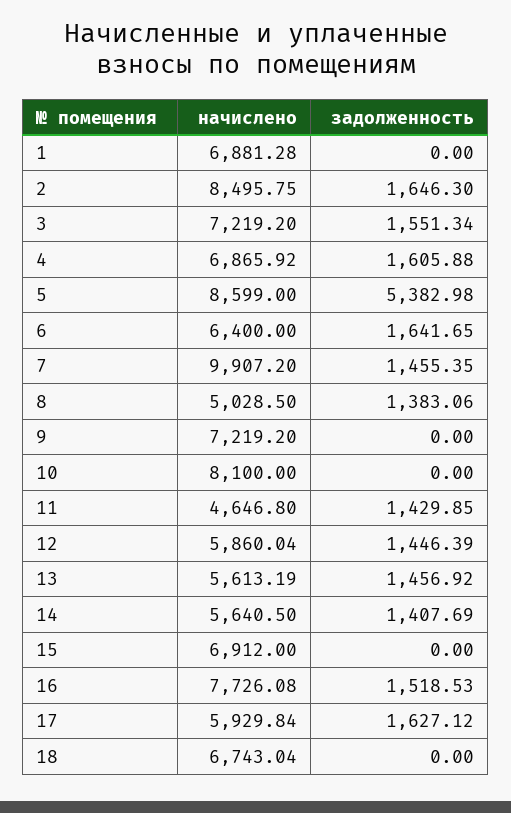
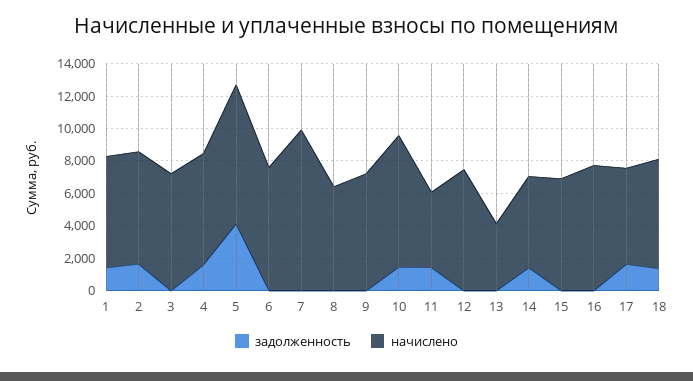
  {
    "начислено": {
      "1": 6881.28,
-     "2": 8495.75,
+     "2": 7000,
      "3": 7219.2,
      "4": 6865.92,
      "5": 8599,
-     "6": 6400,
+     "6": 7500,
      "7": 9907.2,
-     "8": 5028.5,
+     "8": 6500,
      "9": 7219.2,
      "10": 8100,
      "11": 4646.8,
-     "12": 5860.04,
+     "12": 7500,
-     "13": 5613.19,
+     "13": 4000,
      "14": 5640.5,
      "15": 6912,
      "16": 7726.08,
      "17": 5929.84,
      "18": 6743.04
    },
    "задолженность": {
-     "1": 0,
+     "1": 1500,
      "2": 1646.3,
-     "3": 1551.34,
+     "3": 0,
      "4": 1605.88,
-     "5": 5382.98,
+     "5": 4000,
-     "6": 1641.65,
+     "6": 0,
-     "7": 1455.35,
+     "7": 0,
-     "8": 1383.06,
+     "8": 0,
      "9": 0,
-     "10": 0,
+     "10": 1500,
      "11": 1429.85,
-     "12": 1446.39,
+     "12": 0,
-     "13": 1456.92,
+     "13": 0,
      "14": 1407.69,
      "15": 0,
-     "16": 1518.53,
+     "16": 0,
      "17": 1627.12,
-     "18": 0
+     "18": 1500
    }
  }

